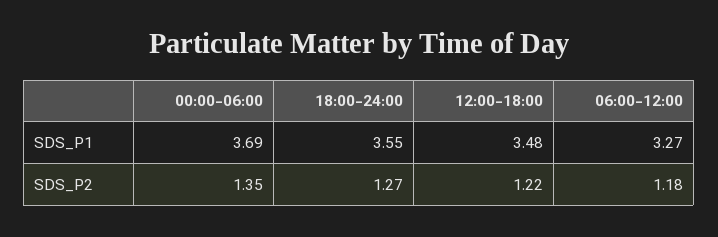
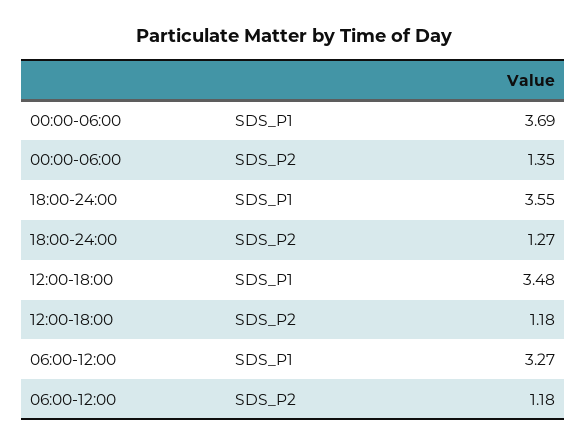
  {
    "00:00-06:00": {
      "SDS_P1": 3.69,
      "SDS_P2": 1.35
    },
    "18:00-24:00": {
      "SDS_P1": 3.55,
      "SDS_P2": 1.27
    },
    "12:00-18:00": {
      "SDS_P1": 3.48,
-     "SDS_P2": 1.22
+     "SDS_P2": 1.18
    },
    "06:00-12:00": {
      "SDS_P1": 3.27,
      "SDS_P2": 1.18
    }
  }

